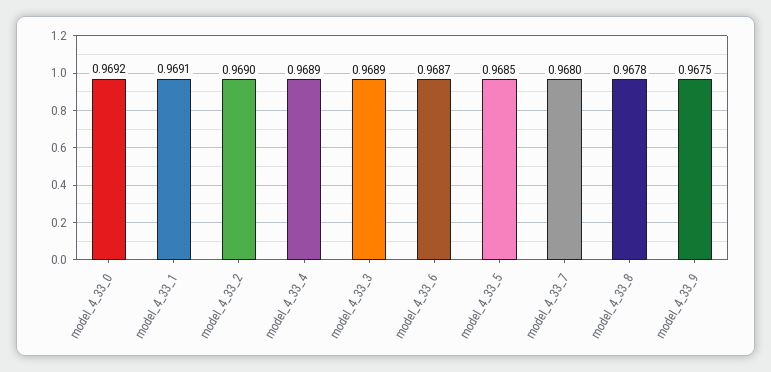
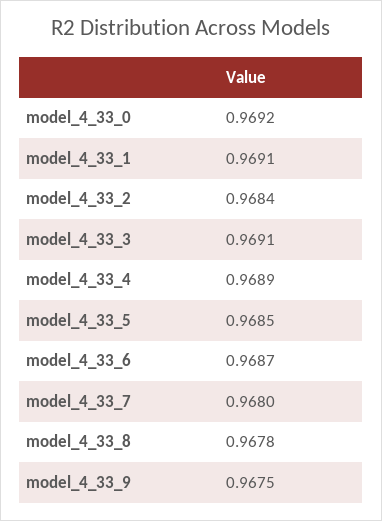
  {
    "model_4_33_0": 0.9692,
    "model_4_33_1": 0.9691,
-   "model_4_33_2": 0.969,
+   "model_4_33_2": 0.9684,
    "model_4_33_4": 0.9689,
-   "model_4_33_3": 0.9689,
+   "model_4_33_3": 0.9691,
    "model_4_33_6": 0.9687,
    "model_4_33_5": 0.9685,
    "model_4_33_7": 0.968,
    "model_4_33_8": 0.9678,
    "model_4_33_9": 0.9675
  }

